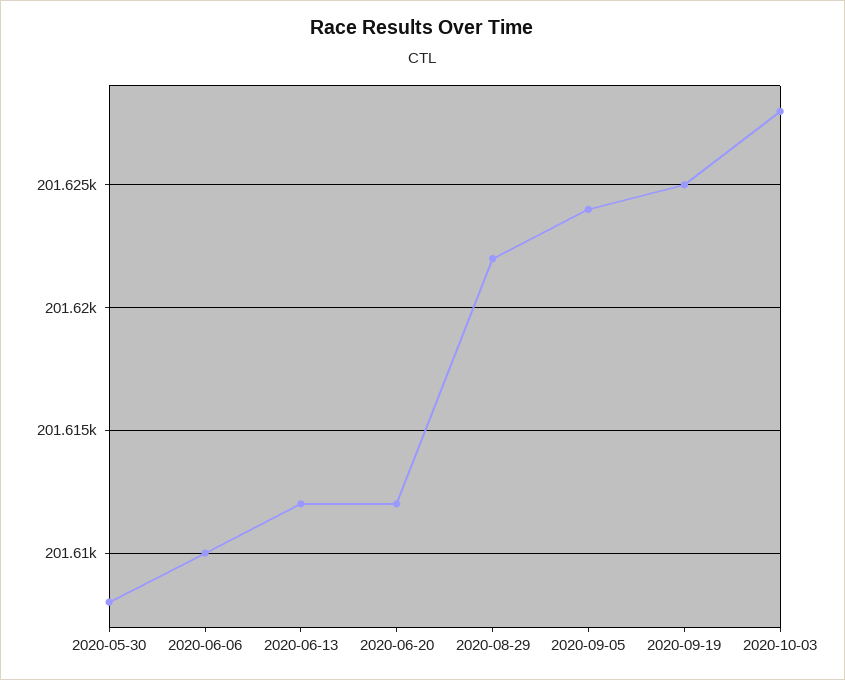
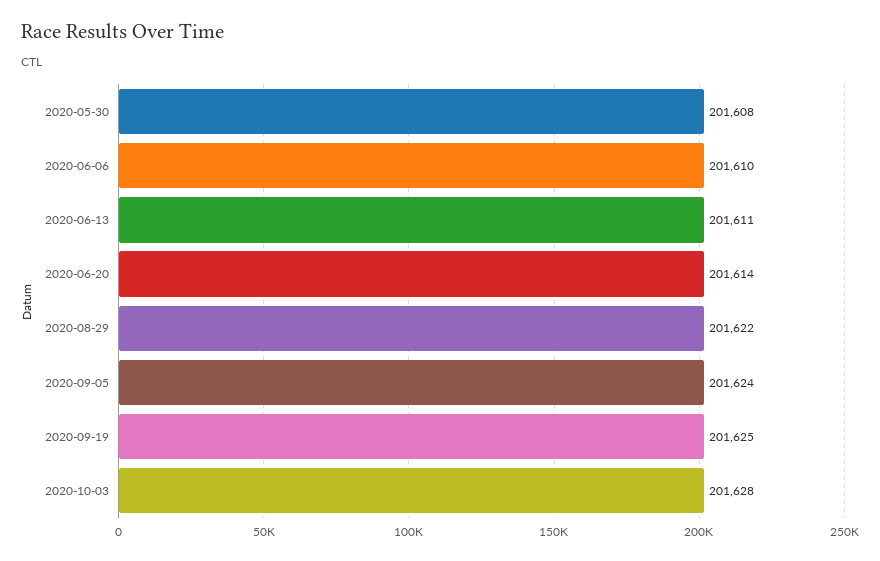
  {
    "2020-05-30": 201608,
    "2020-06-06": 201610,
-   "2020-06-13": 201612,
+   "2020-06-13": 201611,
-   "2020-06-20": 201612,
+   "2020-06-20": 201614,
    "2020-08-29": 201622,
    "2020-09-05": 201624,
    "2020-09-19": 201625,
    "2020-10-03": 201628
  }

